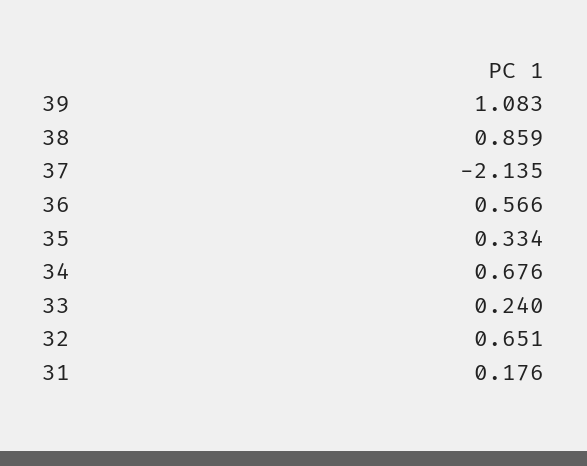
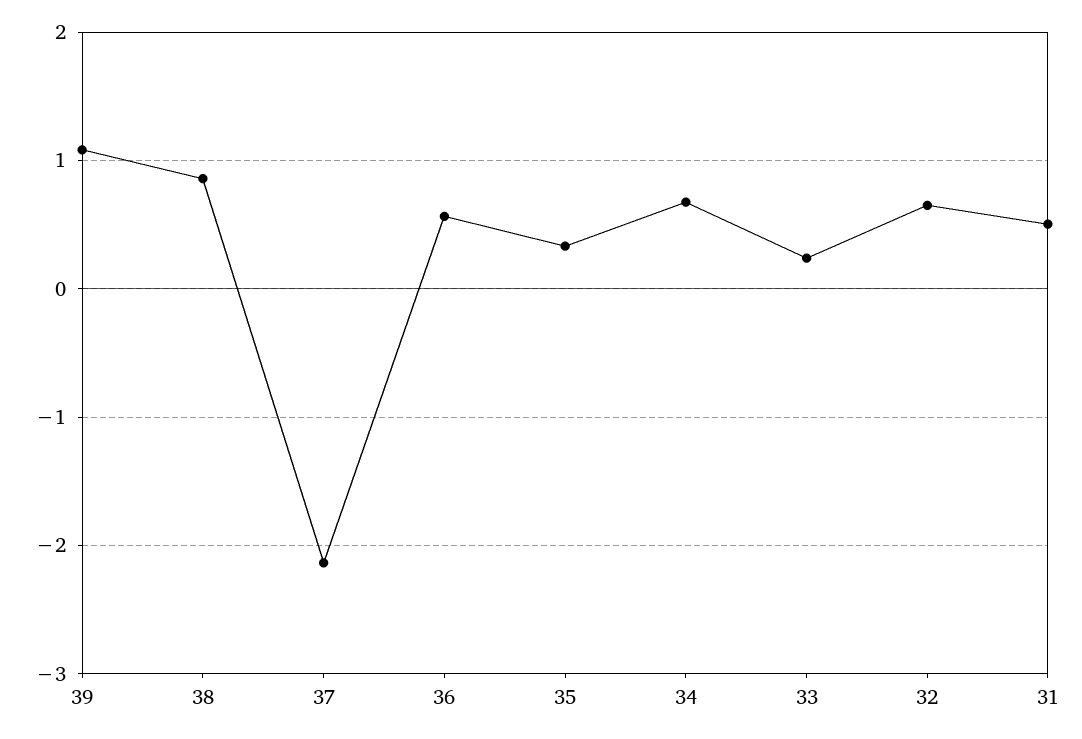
  {
    "39": 1.083,
    "38": 0.859,
    "37": -2.135,
    "36": 0.566,
    "35": 0.334,
    "34": 0.676,
    "33": 0.24,
    "32": 0.651,
-   "31": 0.176
+   "31": 0.5
  }

